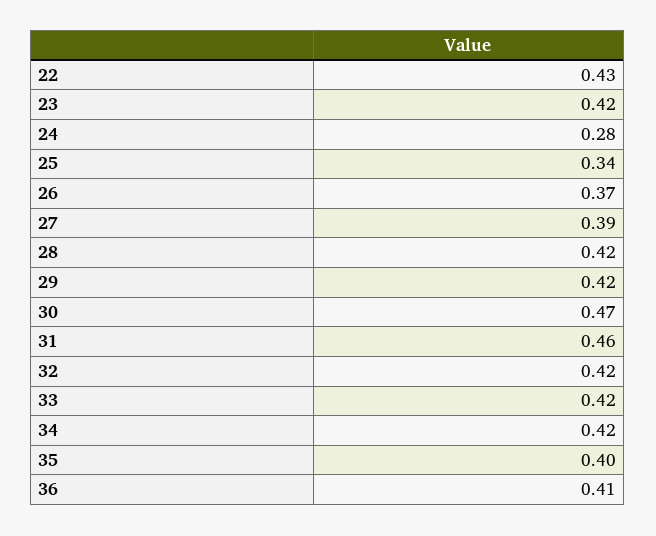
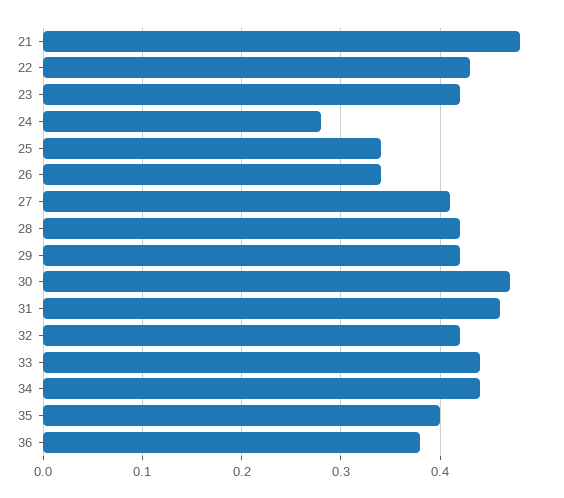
  {
    "22": 0.43,
    "23": 0.42,
    "24": 0.28,
    "25": 0.34,
-   "26": 0.37,
+   "26": 0.34,
-   "27": 0.39,
+   "27": 0.41,
    "28": 0.42,
    "29": 0.42,
    "30": 0.47,
    "31": 0.46,
    "32": 0.42,
-   "33": 0.42,
+   "33": 0.44,
-   "34": 0.42,
+   "34": 0.44,
    "35": 0.4,
-   "36": 0.41
+   "36": 0.38,
+   "21": 0.48
  }

